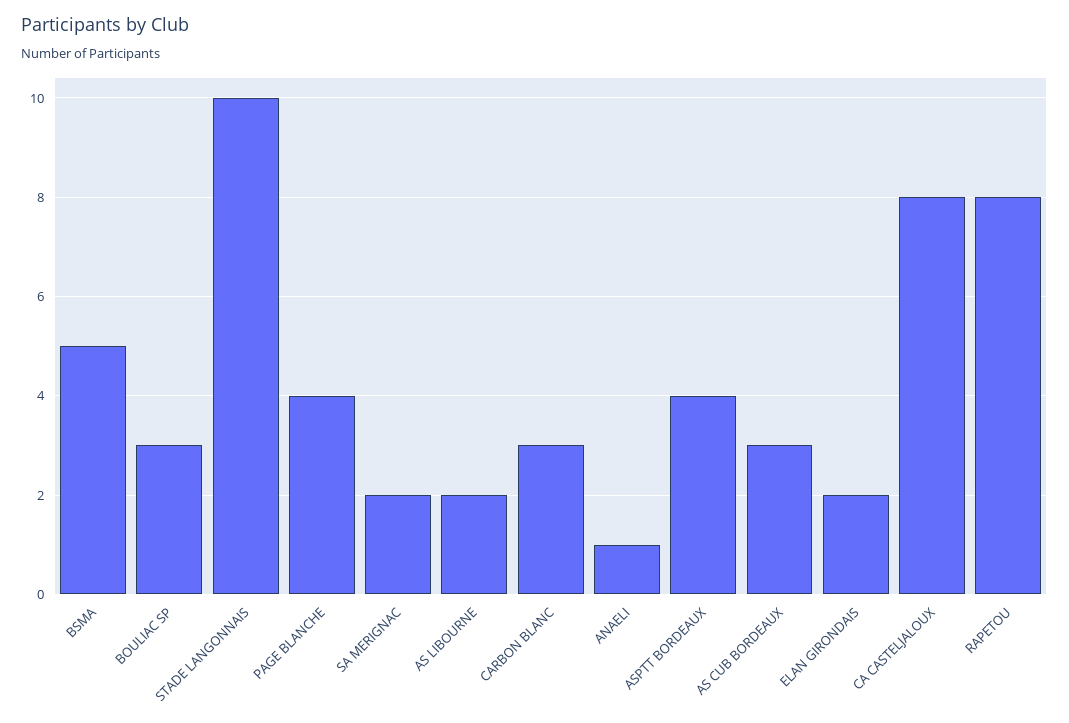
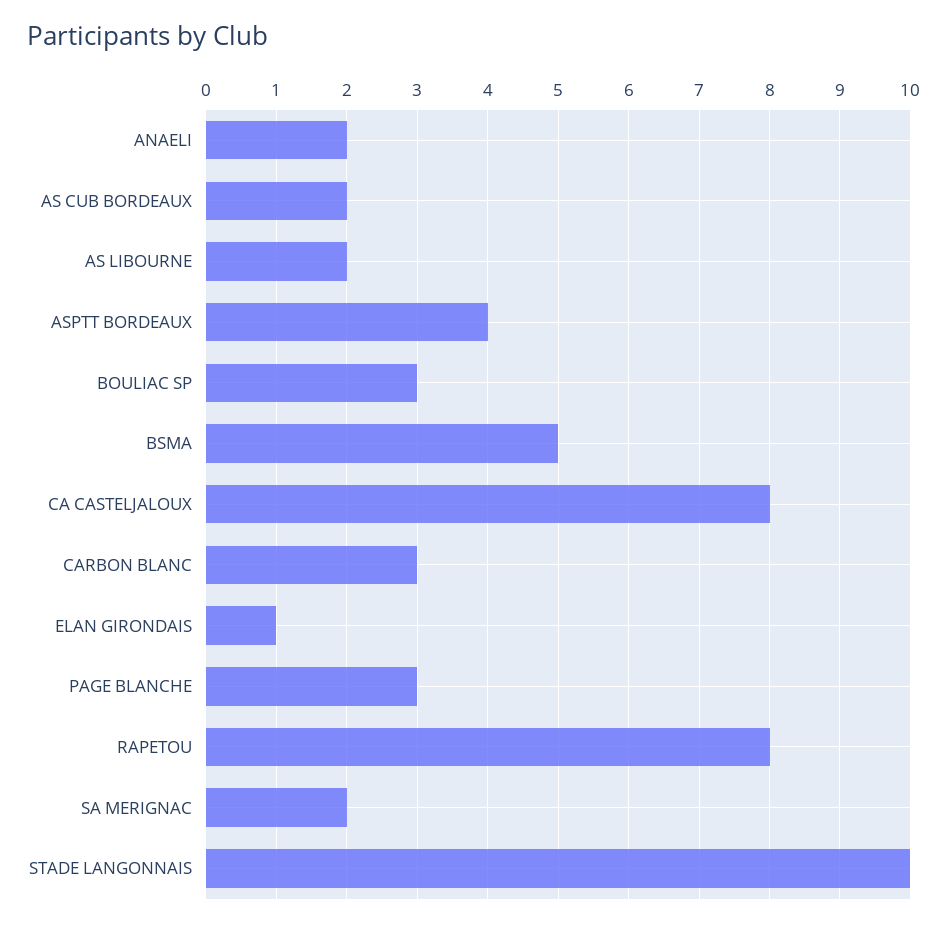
  {
    "BSMA": 5,
    "BOULIAC SP": 3,
    "STADE LANGONNAIS": 10,
-   "PAGE BLANCHE": 4,
+   "PAGE BLANCHE": 3,
    "SA MERIGNAC": 2,
    "AS LIBOURNE": 2,
    "CARBON BLANC": 3,
-   "ANAELI": 1,
+   "ANAELI": 2,
    "ASPTT BORDEAUX": 4,
-   "AS CUB BORDEAUX": 3,
+   "AS CUB BORDEAUX": 2,
-   "ELAN GIRONDAIS": 2,
+   "ELAN GIRONDAIS": 1,
    "CA CASTELJALOUX": 8,
    "RAPETOU": 8
  }

